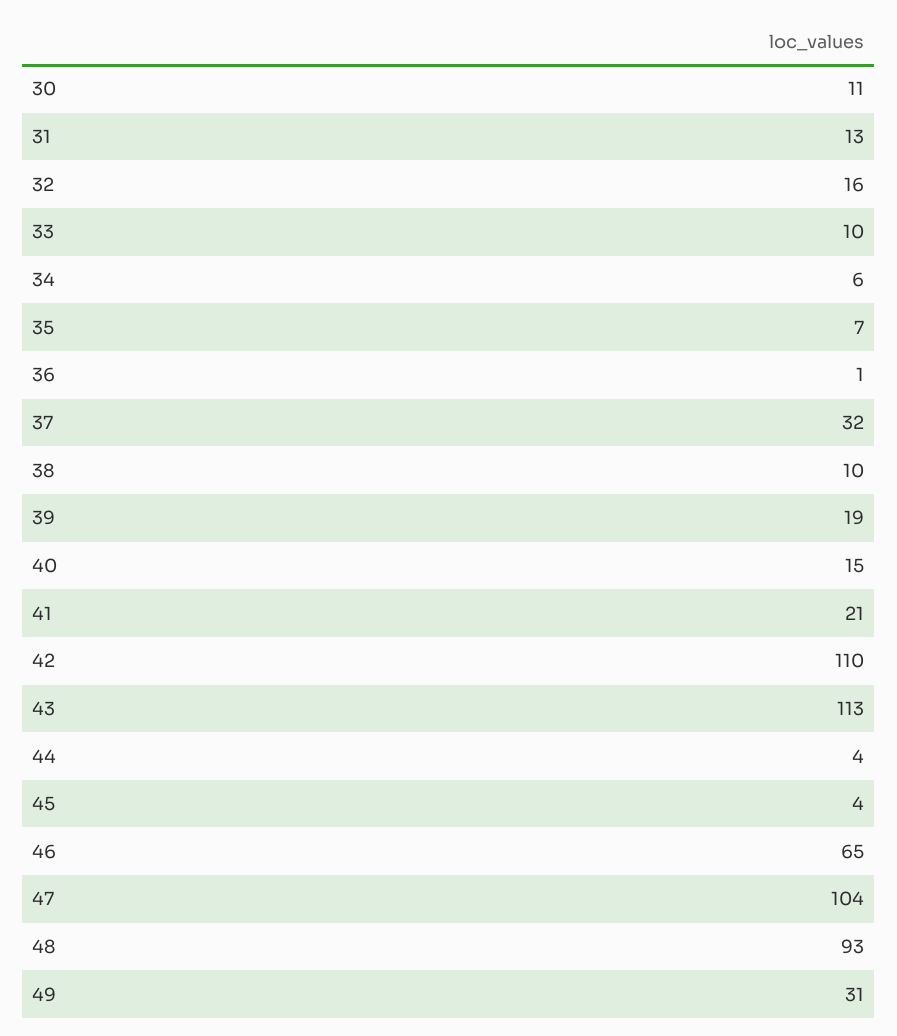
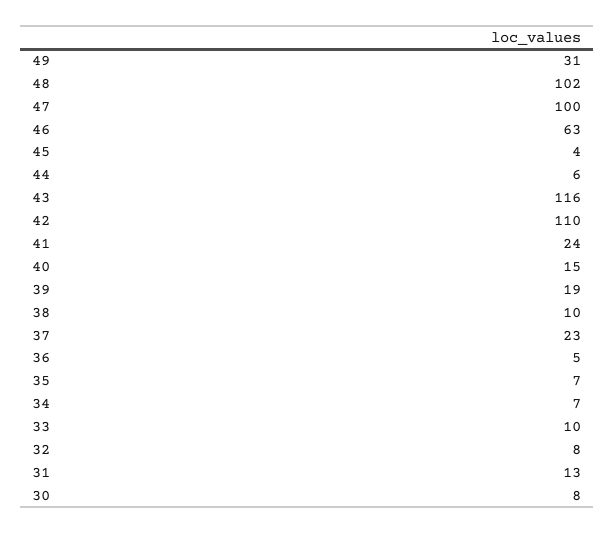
  {
-   "30": 11,
+   "30": 8,
    "31": 13,
-   "32": 16,
+   "32": 8,
    "33": 10,
-   "34": 6,
+   "34": 7,
    "35": 7,
-   "36": 1,
+   "36": 5,
-   "37": 32,
+   "37": 23,
    "38": 10,
    "39": 19,
    "40": 15,
-   "41": 21,
+   "41": 24,
    "42": 110,
-   "43": 113,
+   "43": 116,
-   "44": 4,
+   "44": 6,
    "45": 4,
-   "46": 65,
+   "46": 63,
-   "47": 104,
+   "47": 100,
-   "48": 93,
+   "48": 102,
    "49": 31
  }

